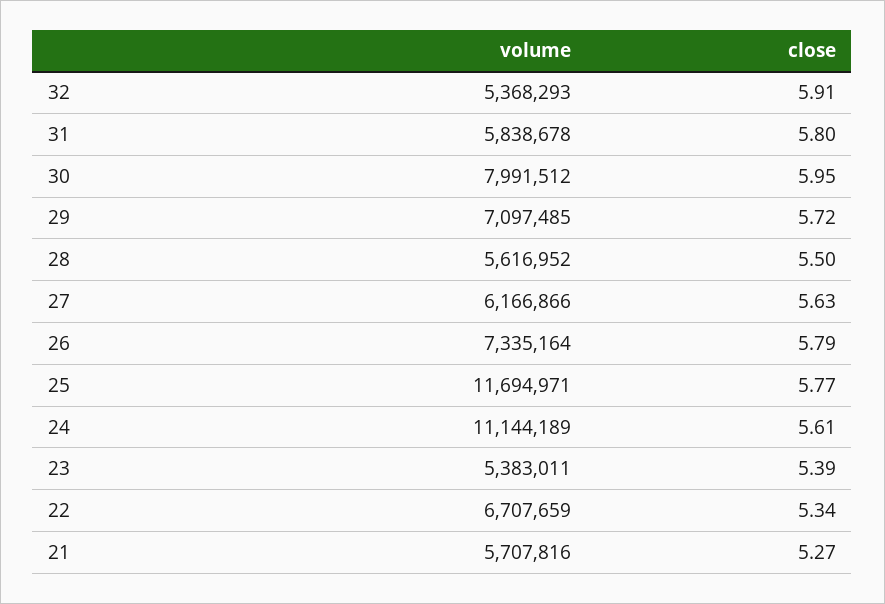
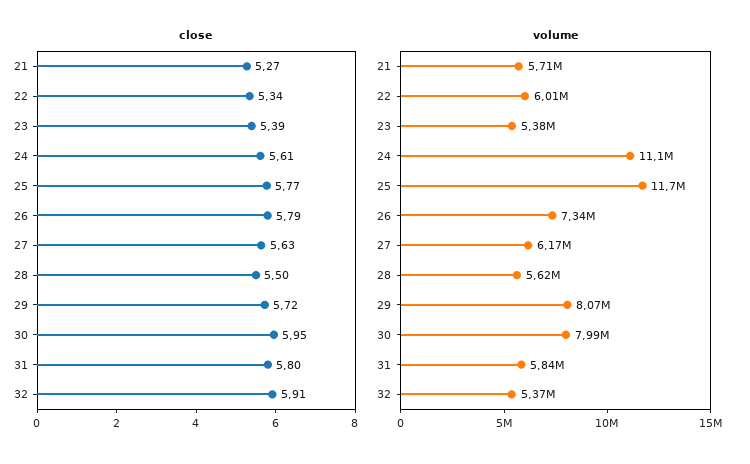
  {
    "volume": {
      "32": 5368293,
      "31": 5838678,
      "30": 7991512,
-     "29": 7097485,
+     "29": 8070000,
      "28": 5616952,
      "27": 6166866,
      "26": 7335164,
      "25": 11694971,
      "24": 11144189,
      "23": 5383011,
-     "22": 6707659,
+     "22": 6010000,
      "21": 5707816
    },
    "close": {
      "32": 5.91,
      "31": 5.8,
      "30": 5.95,
      "29": 5.72,
      "28": 5.5,
      "27": 5.63,
      "26": 5.79,
      "25": 5.77,
      "24": 5.61,
      "23": 5.39,
      "22": 5.34,
      "21": 5.27
    }
  }

